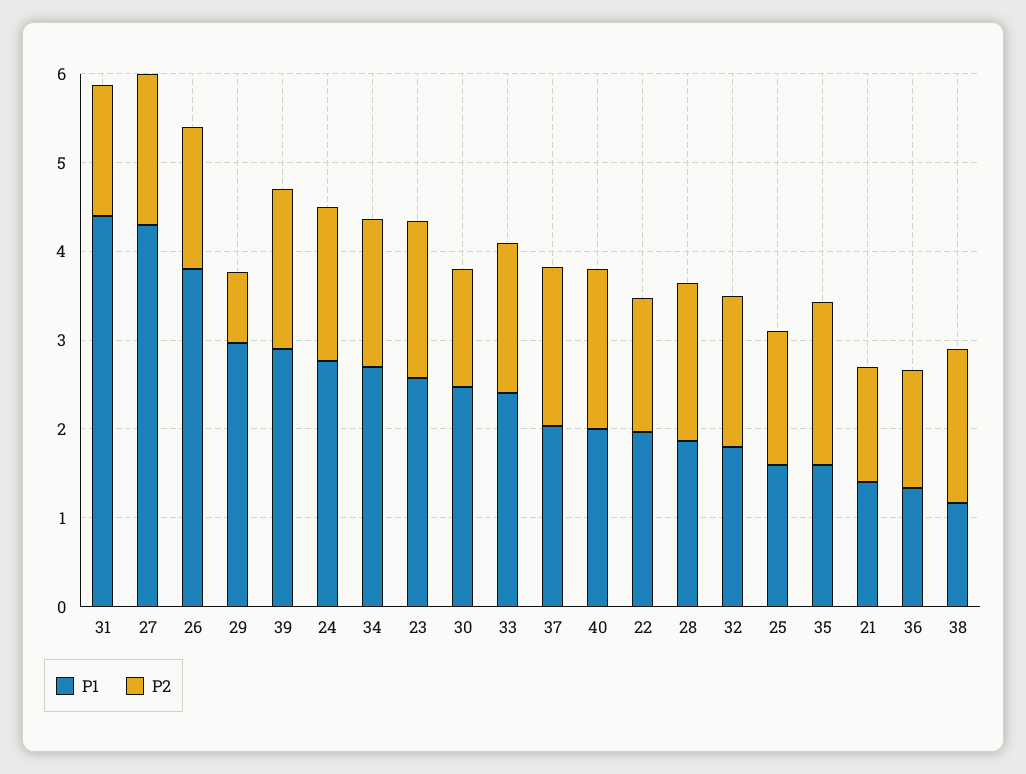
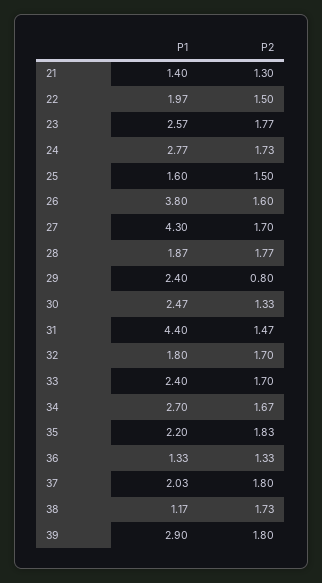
  {
    "P1": {
      "31": 4.4,
      "27": 4.3,
      "26": 3.8,
-     "29": 3,
+     "29": 2.4,
      "39": 2.9,
      "24": 2.77,
      "34": 2.7,
      "23": 2.57,
      "30": 2.47,
      "33": 2.4,
      "37": 2.03,
-     "40": 2,
      "22": 1.97,
      "28": 1.87,
      "32": 1.8,
      "25": 1.6,
-     "35": 1.6,
+     "35": 2.2,
      "21": 1.4,
      "36": 1.33,
      "38": 1.17
    },
    "P2": {
      "31": 1.47,
      "27": 1.7,
      "26": 1.6,
      "29": 0.8,
      "39": 1.8,
      "24": 1.73,
      "34": 1.67,
      "23": 1.77,
      "30": 1.33,
      "33": 1.7,
      "37": 1.8,
-     "40": 1.8,
      "22": 1.5,
      "28": 1.77,
      "32": 1.7,
      "25": 1.5,
      "35": 1.83,
      "21": 1.3,
      "36": 1.33,
      "38": 1.73
    }
  }

